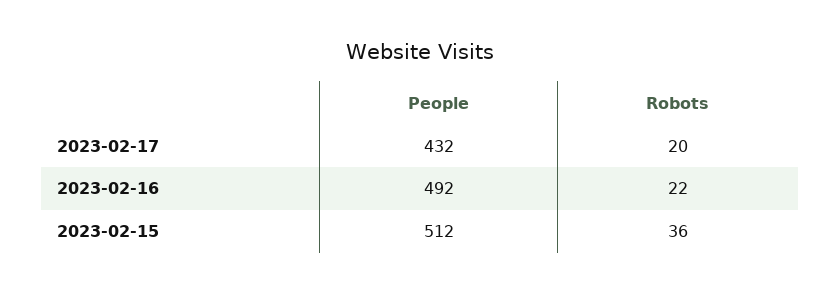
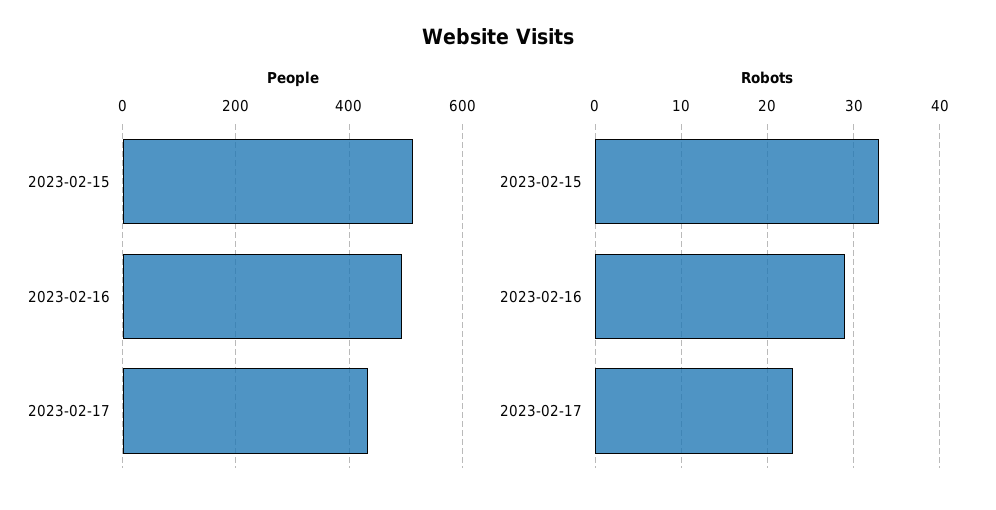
  {
    "People": {
      "2023-02-17": 432,
      "2023-02-16": 492,
      "2023-02-15": 512
    },
    "Robots": {
-     "2023-02-17": 20,
+     "2023-02-17": 23,
-     "2023-02-16": 22,
+     "2023-02-16": 29,
-     "2023-02-15": 36
+     "2023-02-15": 33
    }
  }

